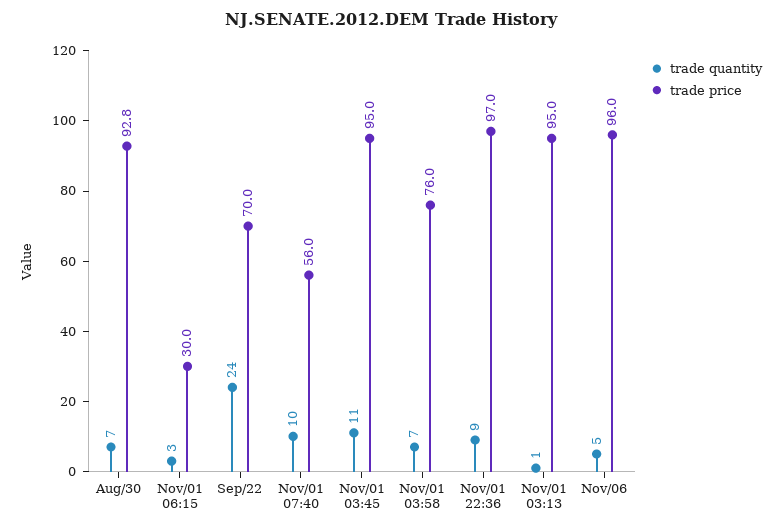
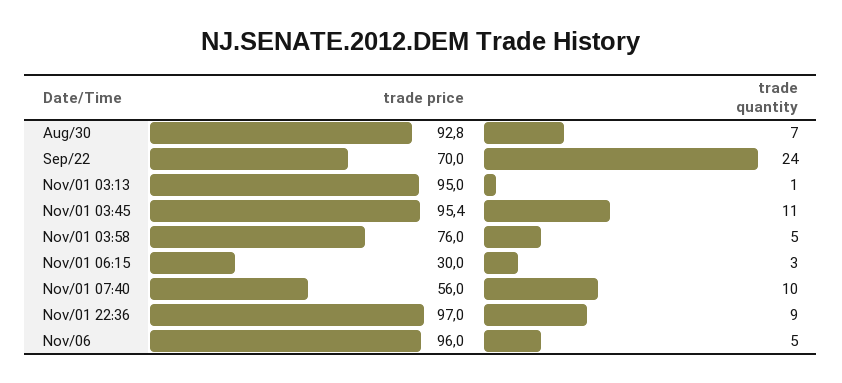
  {
    "trade quantity": {
      "Aug/30": 7,
      "Nov/01 06:15": 3,
      "Sep/22": 24,
      "Nov/01 07:40": 10,
      "Nov/01 03:45": 11,
-     "Nov/01 03:58": 7,
+     "Nov/01 03:58": 5,
      "Nov/01 22:36": 9,
      "Nov/01 03:13": 1,
      "Nov/06": 5
    },
    "trade price": {
      "Aug/30": 92.8,
      "Nov/01 06:15": 30,
      "Sep/22": 70,
      "Nov/01 07:40": 56,
-     "Nov/01 03:45": 95,
+     "Nov/01 03:45": 95.4,
      "Nov/01 03:58": 76,
      "Nov/01 22:36": 97,
      "Nov/01 03:13": 95,
      "Nov/06": 96
    }
  }

